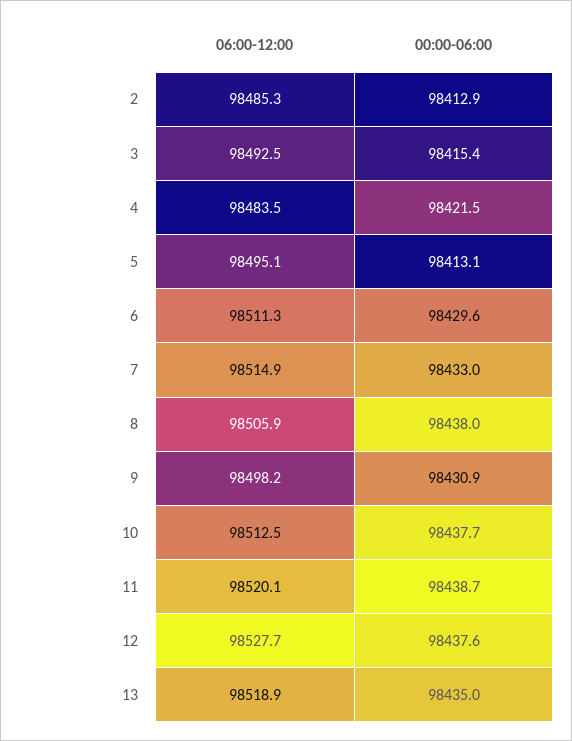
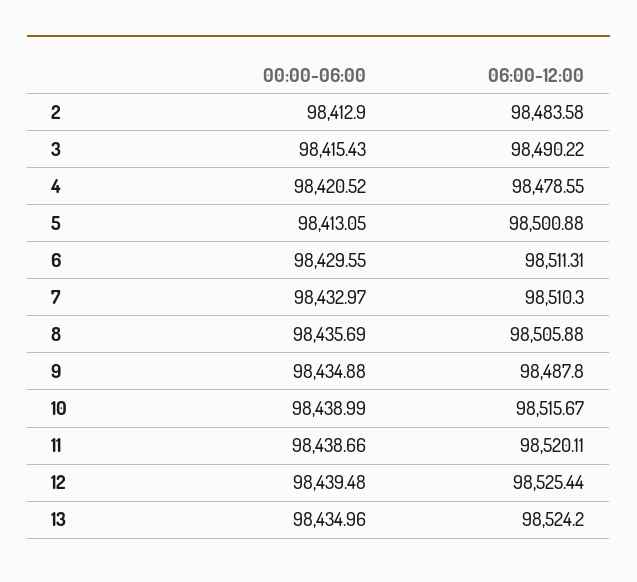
  {
    "06:00-12:00": {
-     "2": 98485.3,
+     "2": 98483.58,
-     "3": 98492.5,
+     "3": 98490.22,
-     "4": 98483.5,
+     "4": 98478.55,
-     "5": 98495.1,
+     "5": 98500.88,
      "6": 98511.31,
-     "7": 98514.9,
+     "7": 98510.3,
      "8": 98505.88,
-     "9": 98498.2,
+     "9": 98487.8,
-     "10": 98512.5,
+     "10": 98515.67,
      "11": 98520.11,
-     "12": 98527.7,
+     "12": 98525.44,
-     "13": 98518.9
+     "13": 98524.2
    },
    "00:00-06:00": {
      "2": 98412.9,
      "3": 98415.43,
-     "4": 98421.5,
+     "4": 98420.52,
      "5": 98413.05,
      "6": 98429.55,
      "7": 98432.97,
-     "8": 98438,
+     "8": 98435.69,
-     "9": 98430.9,
+     "9": 98434.88,
-     "10": 98437.7,
+     "10": 98438.99,
      "11": 98438.66,
-     "12": 98437.6,
+     "12": 98439.48,
      "13": 98434.96
    }
  }

